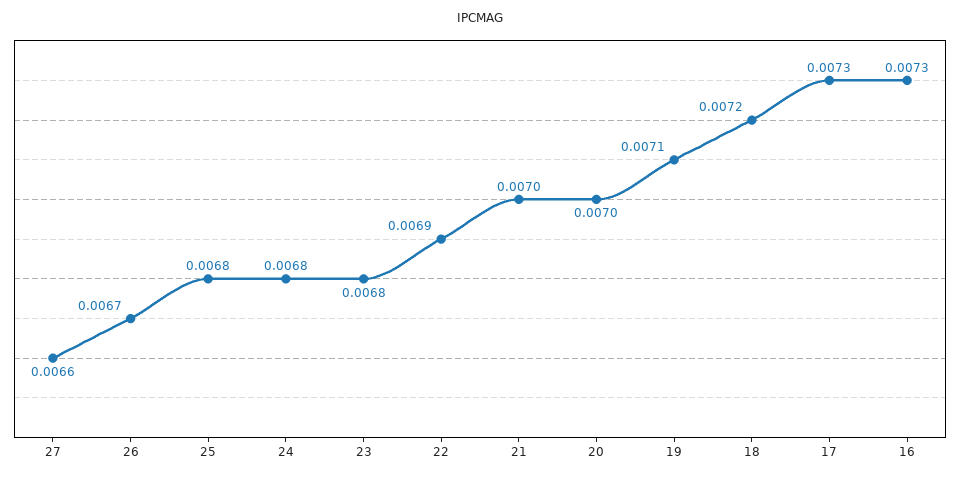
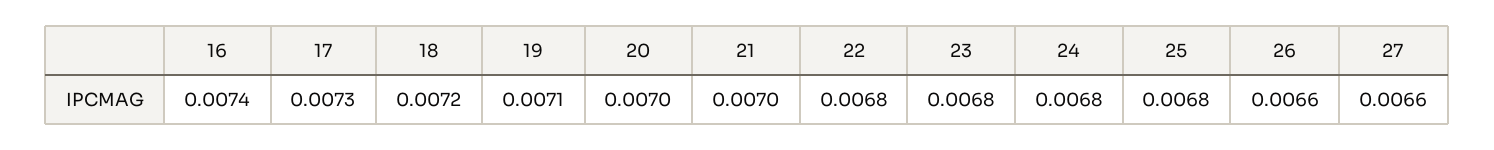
  {
    "27": 0.0066,
-   "26": 0.0067,
+   "26": 0.0066,
    "25": 0.0068,
    "24": 0.0068,
    "23": 0.0068,
-   "22": 0.0069,
+   "22": 0.0068,
    "21": 0.007,
    "20": 0.007,
    "19": 0.0071,
    "18": 0.0072,
    "17": 0.0073,
-   "16": 0.0073
+   "16": 0.0074
  }

